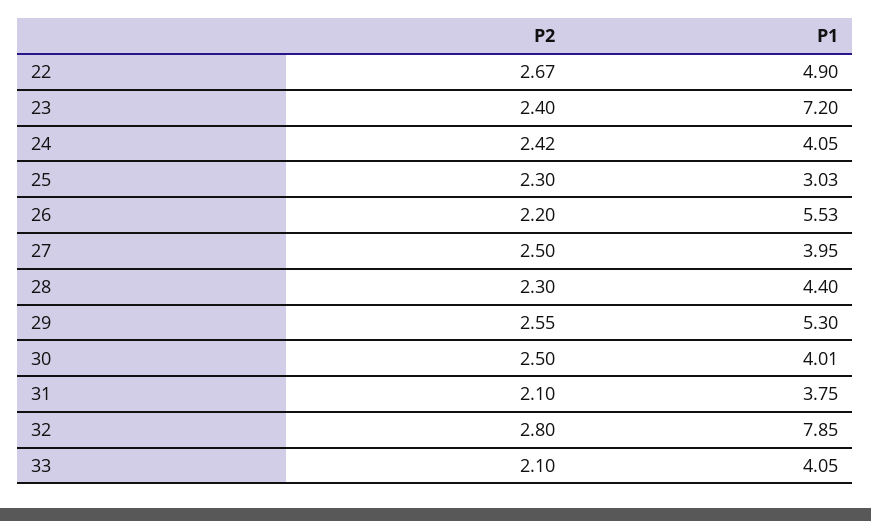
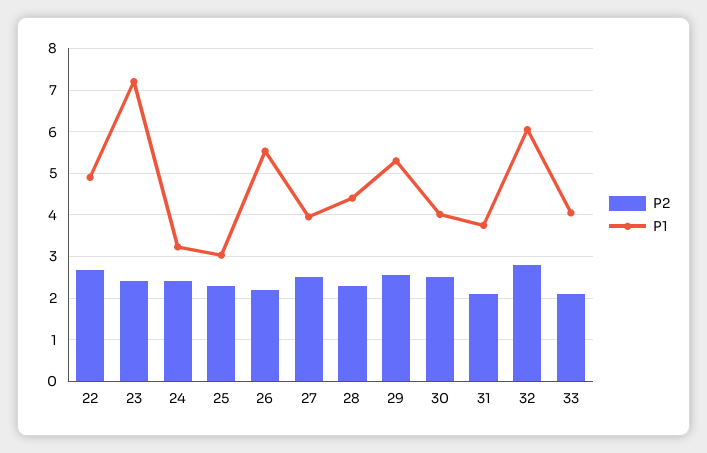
  {
    "P2": {
      "22": 2.67,
      "23": 2.4,
      "24": 2.42,
      "25": 2.3,
      "26": 2.2,
      "27": 2.5,
      "28": 2.3,
      "29": 2.55,
      "30": 2.5,
      "31": 2.1,
      "32": 2.8,
      "33": 2.1
    },
    "P1": {
      "22": 4.9,
      "23": 7.2,
-     "24": 4.05,
+     "24": 3.2,
      "25": 3.03,
      "26": 5.53,
      "27": 3.95,
      "28": 4.4,
      "29": 5.3,
      "30": 4.01,
      "31": 3.75,
-     "32": 7.85,
+     "32": 6,
      "33": 4.05
    }
  }

